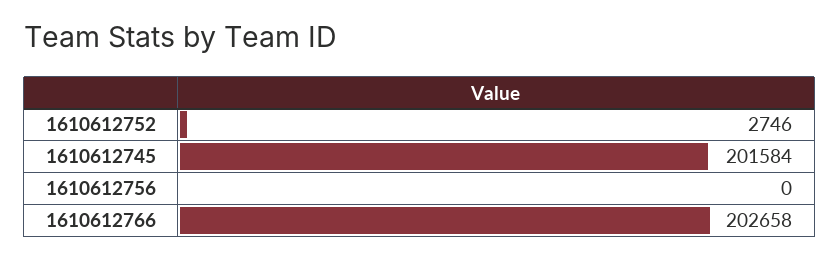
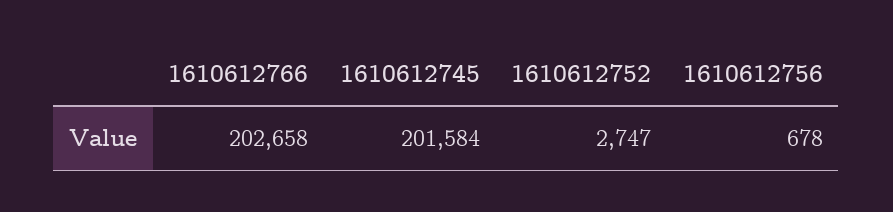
  {
-   "1610612752": 2746,
+   "1610612752": 2747,
    "1610612745": 201584,
-   "1610612756": 0,
+   "1610612756": 678,
    "1610612766": 202658
  }

